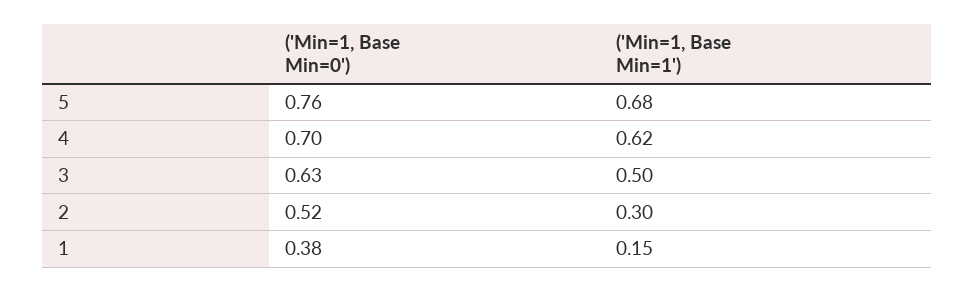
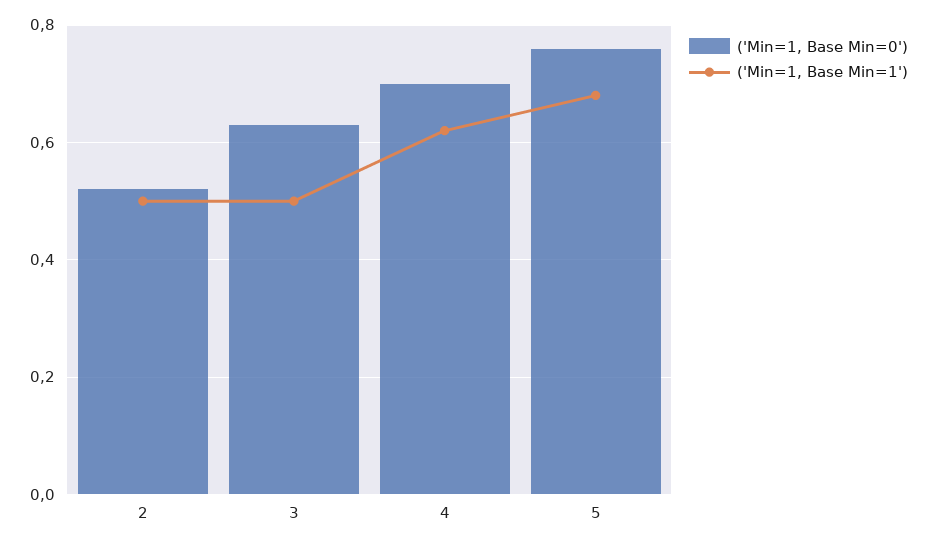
  {
    "('Min=1, Base Min=0')": {
      "5": 0.76,
      "4": 0.7,
      "3": 0.63,
-     "2": 0.52,
+     "2": 0.52
-     "1": 0.38
    },
    "('Min=1, Base Min=1')": {
      "5": 0.68,
      "4": 0.62,
      "3": 0.5,
-     "2": 0.3,
+     "2": 0.5
-     "1": 0.15
    }
  }

